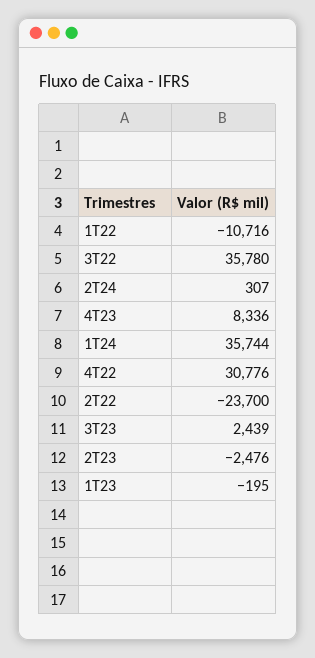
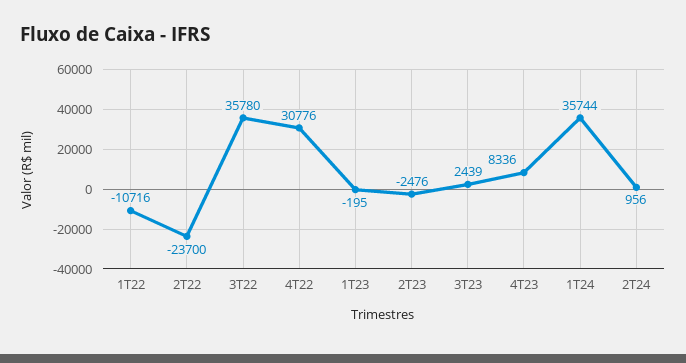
  {
    "1T22": -10716,
    "3T22": 35780,
-   "2T24": 307,
+   "2T24": 956,
    "4T23": 8336,
    "1T24": 35744,
    "4T22": 30776,
    "2T22": -23700,
    "3T23": 2439,
    "2T23": -2476,
    "1T23": -195
  }

